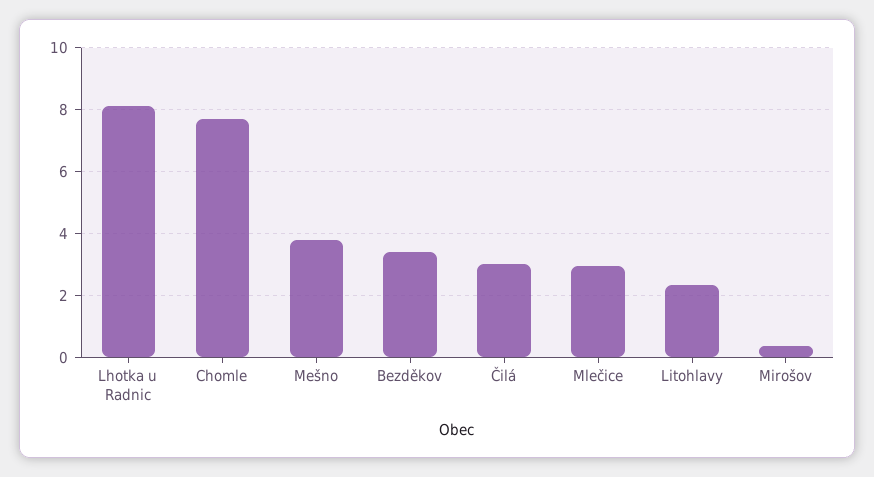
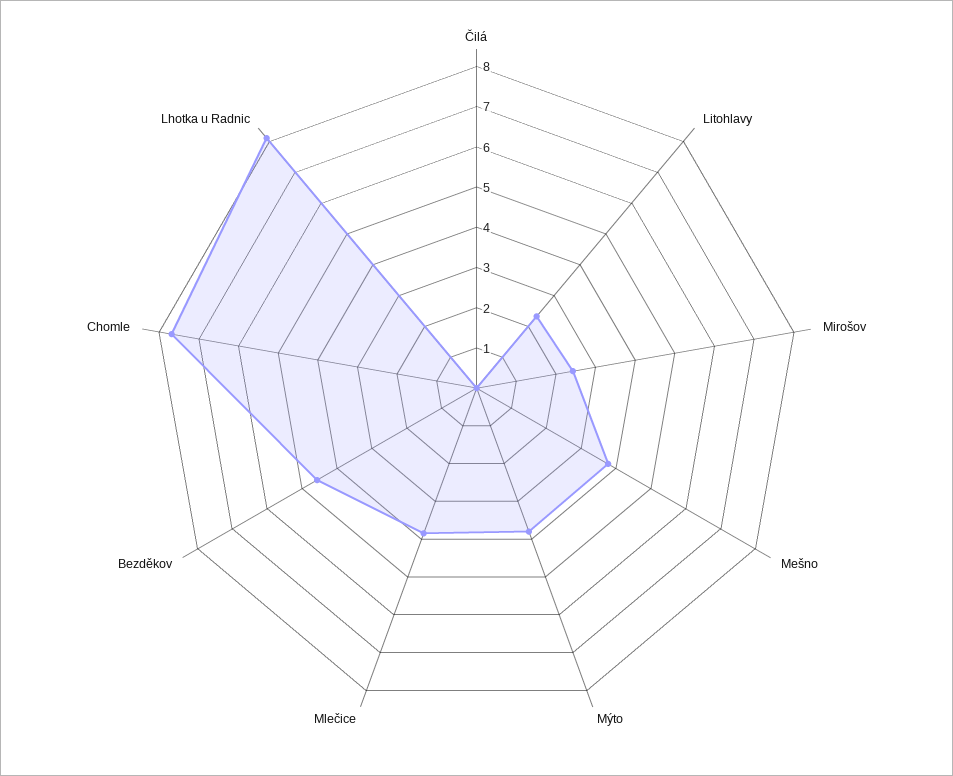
  {
    "Lhotka u Radnic": 8.2,
    "Chomle": 7.6,
    "Mešno": 3.8,
-   "Bezděkov": 3.4,
+   "Bezděkov": 4.6,
-   "Čilá": 3,
+   "Čilá": 0,
-   "Mlečice": 3,
+   "Mlečice": 3.8,
    "Litohlavy": 2.4,
-   "Mirošov": 0.4
+   "Mirošov": 2.4,
+   "Mýto": 3.8
  }

